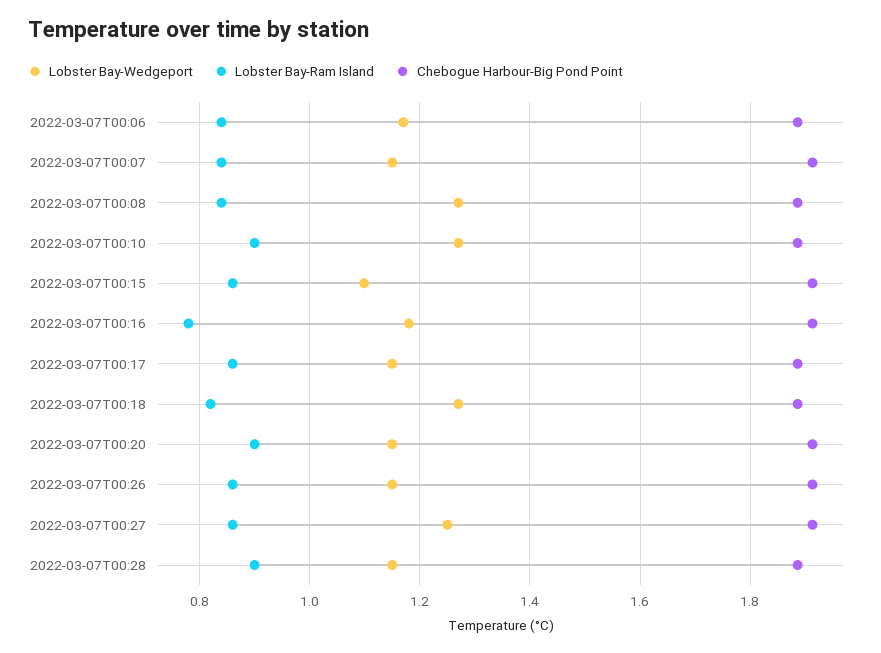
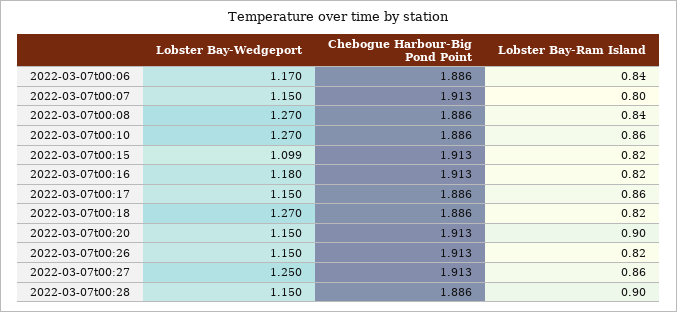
  {
    "Lobster Bay-Wedgeport": {
      "2022-03-07T00:06": 1.17,
      "2022-03-07T00:07": 1.15,
      "2022-03-07T00:08": 1.27,
      "2022-03-07T00:10": 1.27,
      "2022-03-07T00:15": 1.099,
      "2022-03-07T00:16": 1.18,
      "2022-03-07T00:17": 1.15,
      "2022-03-07T00:18": 1.27,
      "2022-03-07T00:20": 1.15,
      "2022-03-07T00:26": 1.15,
      "2022-03-07T00:27": 1.25,
      "2022-03-07T00:28": 1.15
    },
    "Lobster Bay-Ram Island": {
      "2022-03-07T00:06": 0.84,
-     "2022-03-07T00:07": 0.84,
+     "2022-03-07T00:07": 0.8,
      "2022-03-07T00:08": 0.84,
-     "2022-03-07T00:10": 0.9,
+     "2022-03-07T00:10": 0.86,
-     "2022-03-07T00:15": 0.86,
+     "2022-03-07T00:15": 0.82,
-     "2022-03-07T00:16": 0.78,
+     "2022-03-07T00:16": 0.82,
      "2022-03-07T00:17": 0.86,
      "2022-03-07T00:18": 0.82,
      "2022-03-07T00:20": 0.9,
-     "2022-03-07T00:26": 0.86,
+     "2022-03-07T00:26": 0.82,
      "2022-03-07T00:27": 0.86,
      "2022-03-07T00:28": 0.9
    },
    "Chebogue Harbour-Big Pond Point": {
      "2022-03-07T00:06": 1.886,
      "2022-03-07T00:07": 1.913,
      "2022-03-07T00:08": 1.886,
      "2022-03-07T00:10": 1.886,
      "2022-03-07T00:15": 1.913,
      "2022-03-07T00:16": 1.913,
      "2022-03-07T00:17": 1.886,
      "2022-03-07T00:18": 1.886,
      "2022-03-07T00:20": 1.913,
      "2022-03-07T00:26": 1.913,
      "2022-03-07T00:27": 1.913,
      "2022-03-07T00:28": 1.886
    }
  }

